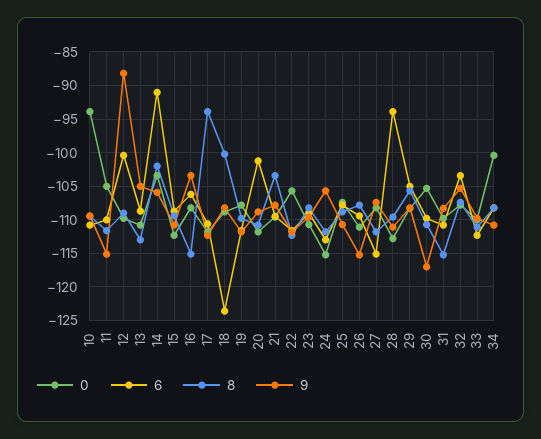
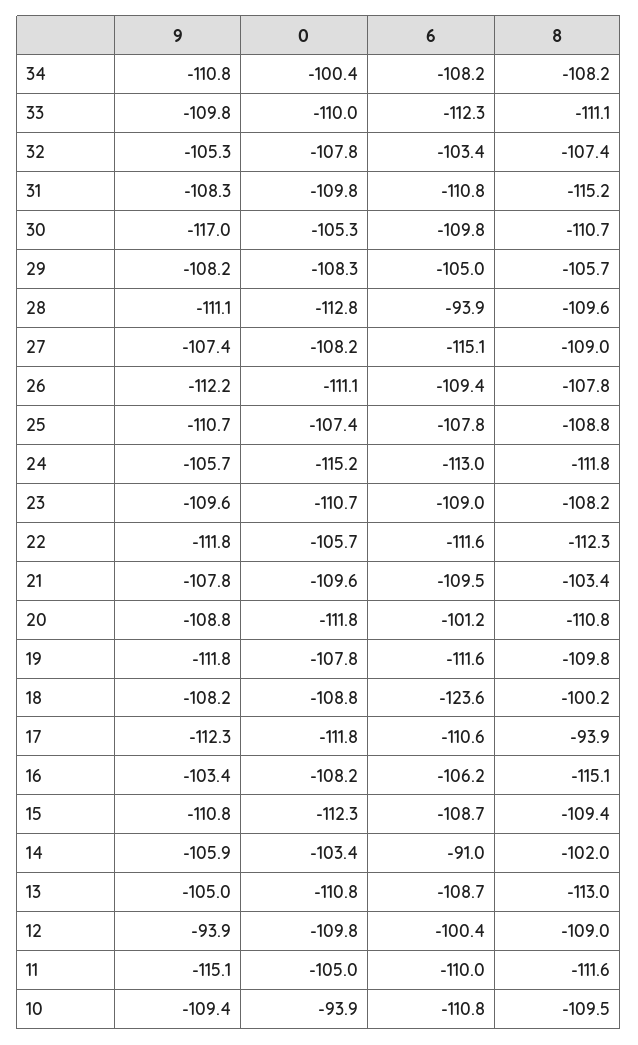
  {
    "0": {
      "10": -93.9,
      "11": -105,
      "12": -109.8,
      "13": -110.8,
      "14": -103.4,
      "15": -112.3,
      "16": -108.2,
      "17": -111.8,
      "18": -108.8,
      "19": -107.8,
      "20": -111.8,
      "21": -109.6,
      "22": -105.7,
      "23": -110.7,
      "24": -115.2,
      "25": -107.4,
      "26": -111.1,
      "27": -108.2,
      "28": -112.8,
      "29": -108.3,
      "30": -105.3,
      "31": -109.8,
      "32": -107.8,
      "33": -110,
      "34": -100.4
    },
    "6": {
      "10": -110.8,
      "11": -110,
      "12": -100.4,
      "13": -108.7,
      "14": -91,
      "15": -108.7,
      "16": -106.2,
      "17": -110.6,
      "18": -123.6,
      "19": -111.6,
      "20": -101.2,
      "21": -109.5,
      "22": -111.6,
      "23": -109,
      "24": -113,
      "25": -107.8,
      "26": -109.4,
      "27": -115.1,
      "28": -93.9,
      "29": -105,
      "30": -109.8,
      "31": -110.8,
      "32": -103.4,
      "33": -112.3,
      "34": -108.2
    },
    "8": {
      "10": -109.5,
      "11": -111.6,
      "12": -109,
      "13": -113,
      "14": -102,
      "15": -109.4,
      "16": -115.1,
      "17": -93.9,
      "18": -100.2,
      "19": -109.8,
      "20": -110.8,
      "21": -103.4,
      "22": -112.3,
      "23": -108.2,
      "24": -111.8,
      "25": -108.8,
      "26": -107.8,
-     "27": -112,
+     "27": -109,
      "28": -109.6,
      "29": -105.7,
      "30": -110.7,
      "31": -115.2,
      "32": -107.4,
      "33": -111.1,
      "34": -108.2
    },
    "9": {
      "10": -109.4,
      "11": -115.1,
-     "12": -88,
+     "12": -93.9,
      "13": -105,
      "14": -105.9,
      "15": -110.8,
      "16": -103.4,
      "17": -112.3,
      "18": -108.2,
      "19": -111.8,
      "20": -108.8,
      "21": -107.8,
      "22": -111.8,
      "23": -109.6,
      "24": -105.7,
      "25": -110.7,
-     "26": -115,
+     "26": -112.2,
      "27": -107.4,
      "28": -111.1,
      "29": -108.2,
      "30": -117,
      "31": -108.3,
      "32": -105.3,
      "33": -109.8,
      "34": -110.8
    }
  }

